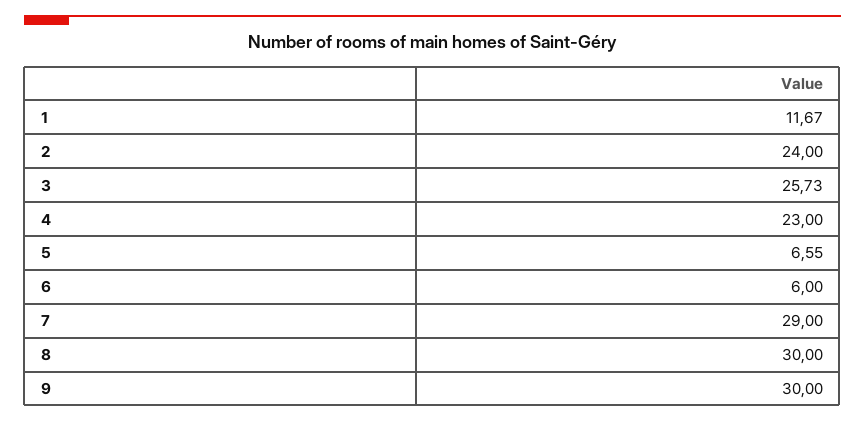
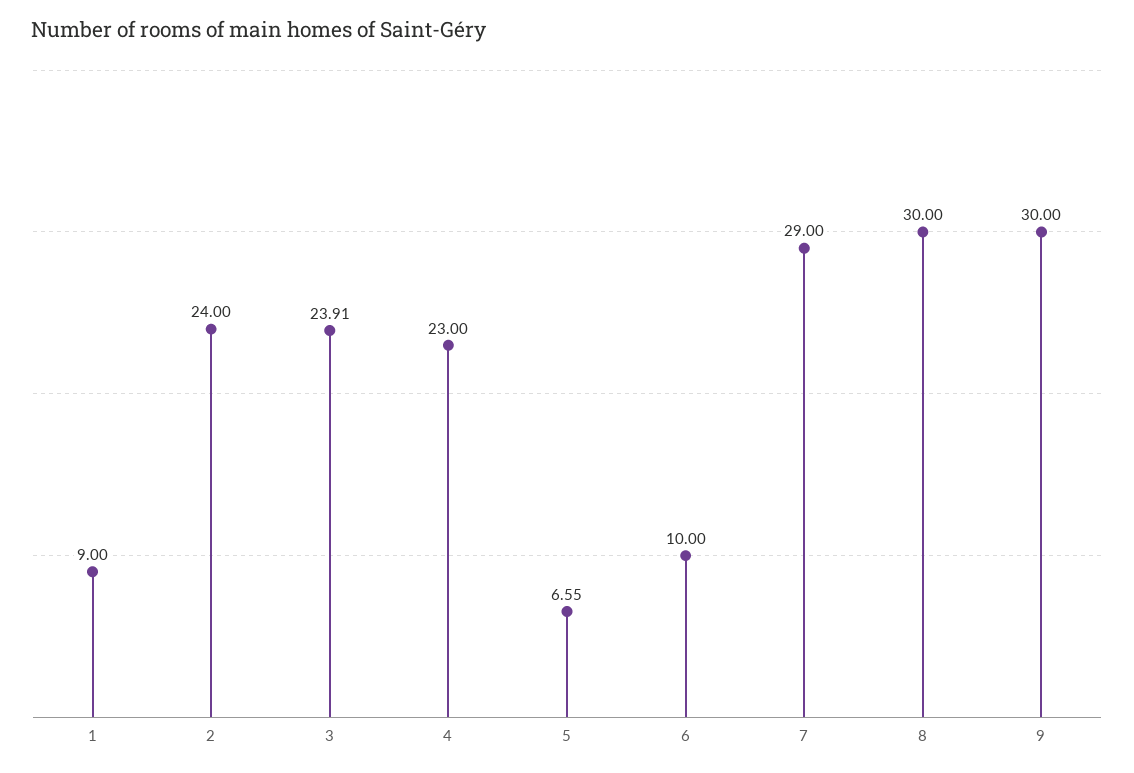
  {
-   "1": 11.67,
+   "1": 9,
    "2": 24,
-   "3": 25.73,
+   "3": 23.91,
    "4": 23,
    "5": 6.55,
-   "6": 6,
+   "6": 10,
    "7": 29,
    "8": 30,
    "9": 30
  }

